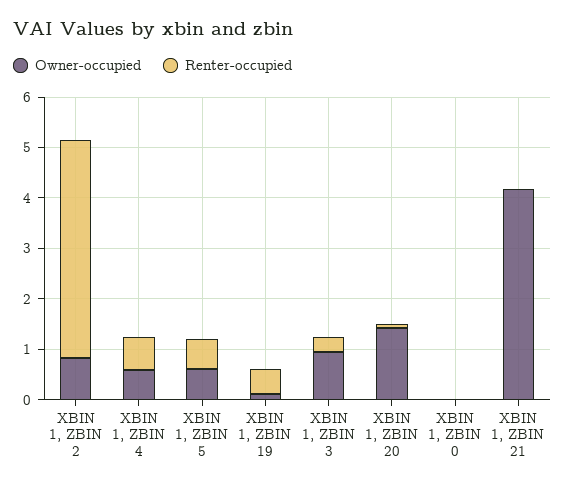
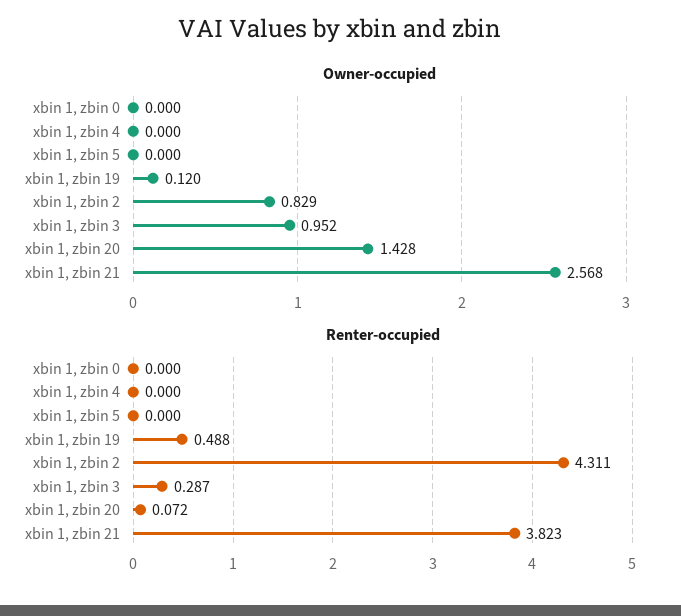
  {
    "Owner-occupied": {
      "XBIN 1, ZBIN 2": 0.829,
-     "XBIN 1, ZBIN 4": 0.6,
+     "XBIN 1, ZBIN 4": 0,
-     "XBIN 1, ZBIN 5": 0.6,
+     "XBIN 1, ZBIN 5": 0,
      "XBIN 1, ZBIN 19": 0.12,
      "XBIN 1, ZBIN 3": 0.952,
      "XBIN 1, ZBIN 20": 1.428,
      "XBIN 1, ZBIN 0": 0,
-     "XBIN 1, ZBIN 21": 4.2
+     "XBIN 1, ZBIN 21": 2.568
    },
    "Renter-occupied": {
      "XBIN 1, ZBIN 2": 4.311,
-     "XBIN 1, ZBIN 4": 0.6,
+     "XBIN 1, ZBIN 4": 0,
-     "XBIN 1, ZBIN 5": 0.6,
+     "XBIN 1, ZBIN 5": 0,
      "XBIN 1, ZBIN 19": 0.488,
      "XBIN 1, ZBIN 3": 0.287,
      "XBIN 1, ZBIN 20": 0.072,
      "XBIN 1, ZBIN 0": 0,
-     "XBIN 1, ZBIN 21": 0
+     "XBIN 1, ZBIN 21": 3.823
    }
  }

